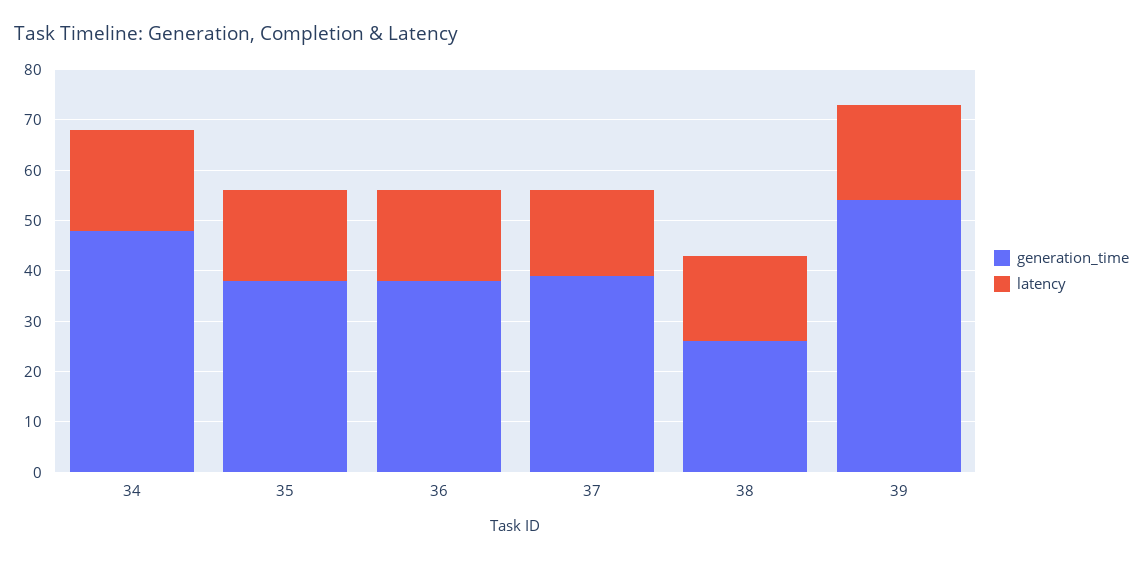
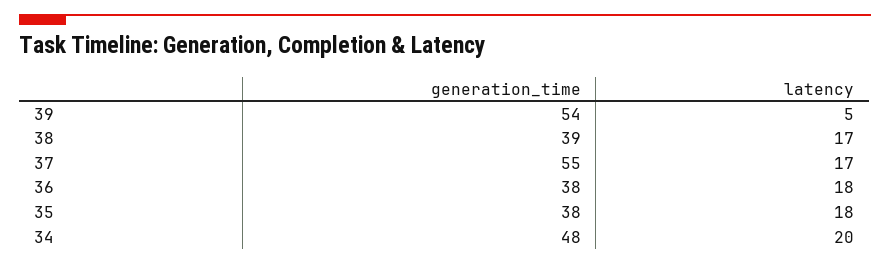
  {
    "generation_time": {
      "34": 48,
      "35": 38,
      "36": 38,
-     "37": 40,
+     "37": 55,
-     "38": 25,
+     "38": 39,
      "39": 54
    },
    "latency": {
      "34": 20,
      "35": 18,
      "36": 18,
      "37": 17,
      "38": 17,
-     "39": 20
+     "39": 5
    }
  }

